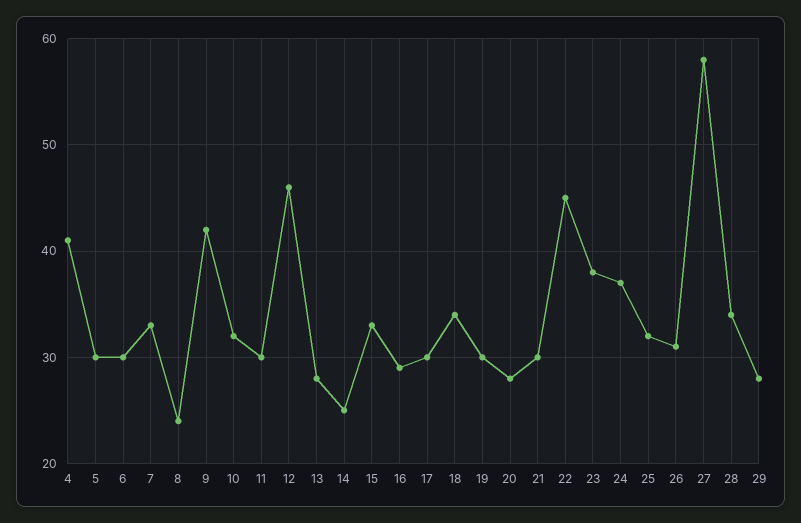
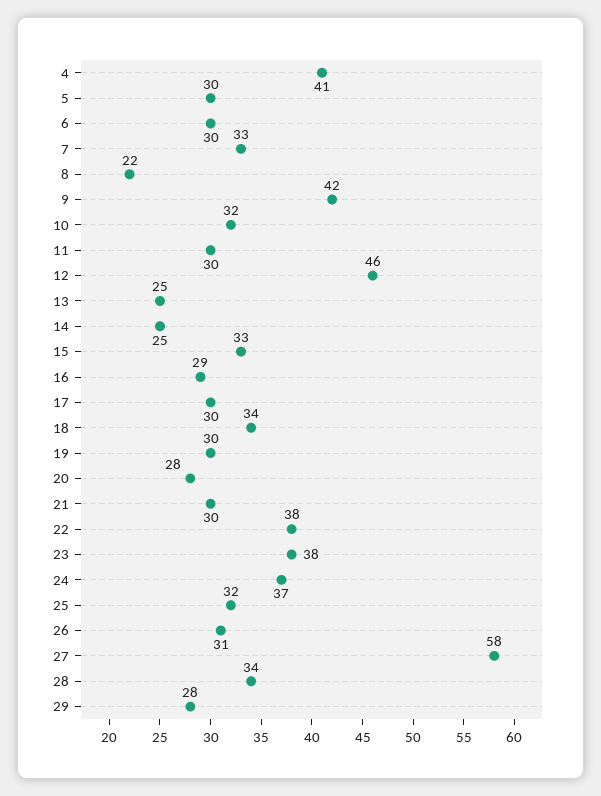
  {
    "4": 41,
    "5": 30,
    "6": 30,
    "7": 33,
-   "8": 24,
+   "8": 22,
    "9": 42,
    "10": 32,
    "11": 30,
    "12": 46,
-   "13": 28,
+   "13": 25,
    "14": 25,
    "15": 33,
    "16": 29,
    "17": 30,
    "18": 34,
    "19": 30,
    "20": 28,
    "21": 30,
-   "22": 45,
+   "22": 38,
    "23": 38,
    "24": 37,
    "25": 32,
    "26": 31,
    "27": 58,
    "28": 34,
    "29": 28
  }

